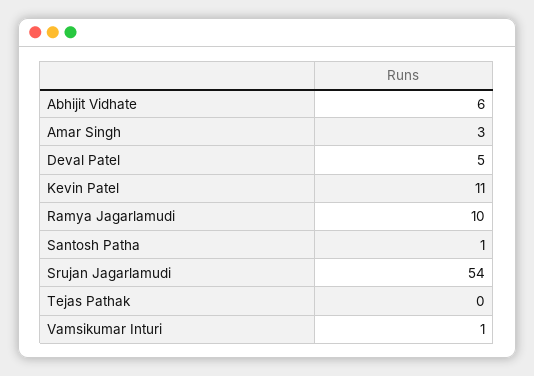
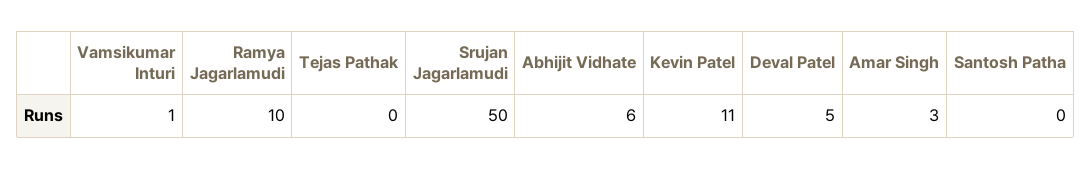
  {
    "Abhijit Vidhate": 6,
    "Amar Singh": 3,
    "Deval Patel": 5,
    "Kevin Patel": 11,
    "Ramya Jagarlamudi": 10,
-   "Santosh Patha": 1,
+   "Santosh Patha": 0,
-   "Srujan Jagarlamudi": 54,
+   "Srujan Jagarlamudi": 50,
    "Tejas Pathak": 0,
    "Vamsikumar Inturi": 1
  }

